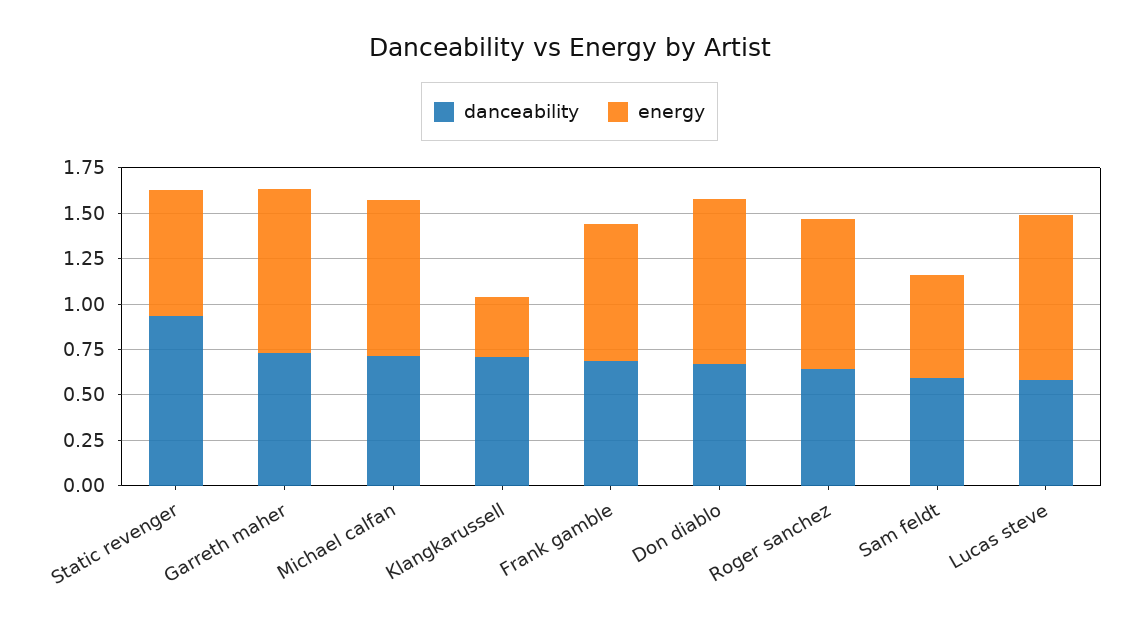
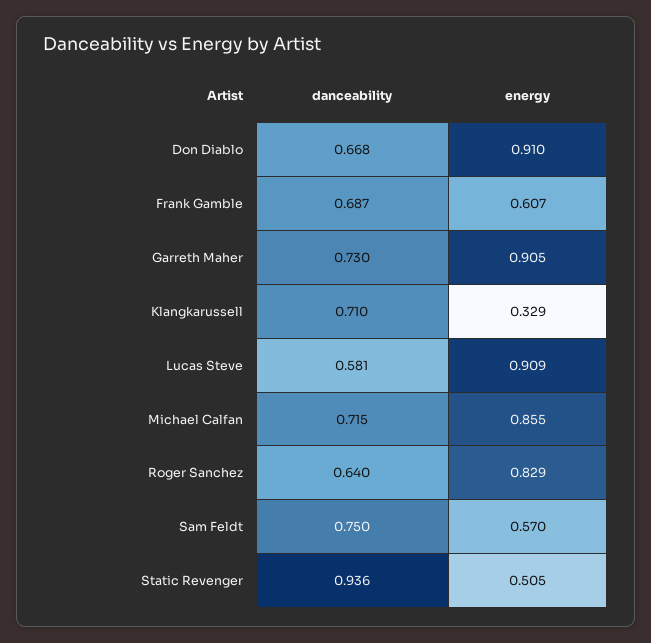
  {
    "danceability": {
      "Static revenger": 0.936,
      "Garreth maher": 0.73,
      "Michael calfan": 0.715,
      "Klangkarussell": 0.71,
      "Frank gamble": 0.687,
      "Don diablo": 0.668,
      "Roger sanchez": 0.64,
-     "Sam feldt": 0.6,
+     "Sam feldt": 0.75,
      "Lucas steve": 0.581
    },
    "energy": {
-     "Static revenger": 0.7,
+     "Static revenger": 0.505,
      "Garreth maher": 0.905,
      "Michael calfan": 0.855,
      "Klangkarussell": 0.329,
-     "Frank gamble": 0.75,
+     "Frank gamble": 0.607,
      "Don diablo": 0.91,
      "Roger sanchez": 0.829,
      "Sam feldt": 0.57,
      "Lucas steve": 0.909
    }
  }

